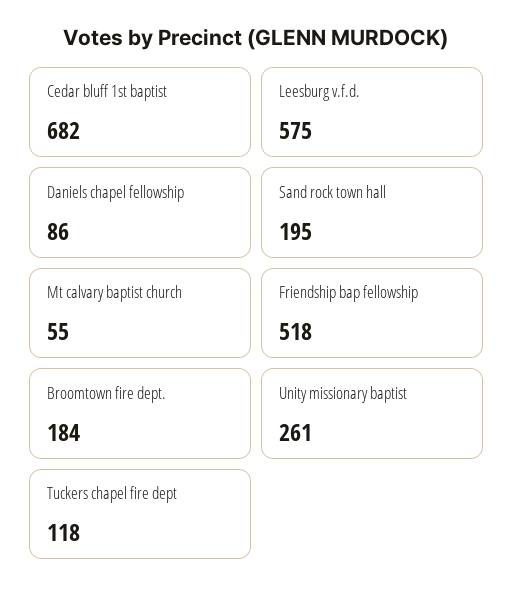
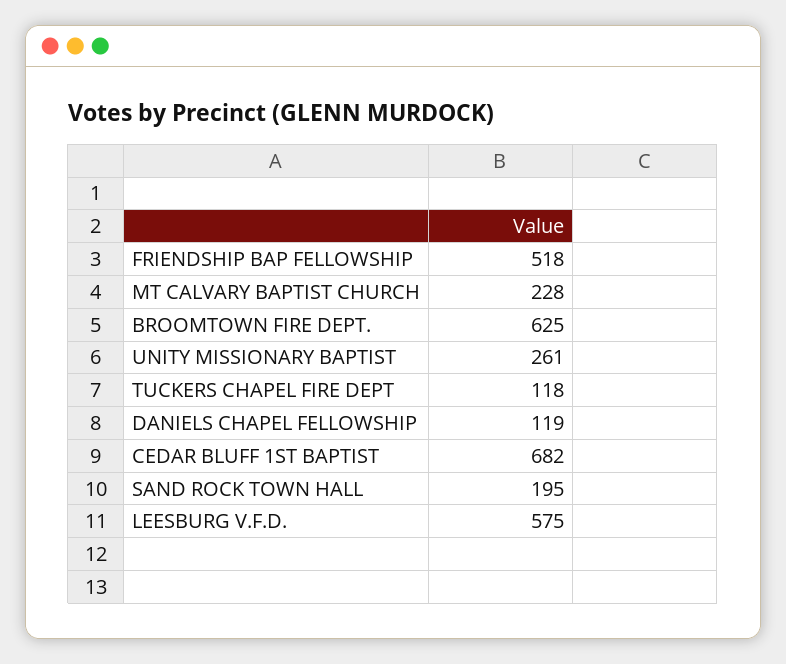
  {
    "Cedar bluff 1st baptist": 682,
    "Leesburg v.f.d.": 575,
-   "Daniels chapel fellowship": 86,
+   "Daniels chapel fellowship": 119,
    "Sand rock town hall": 195,
-   "Mt calvary baptist church": 55,
+   "Mt calvary baptist church": 228,
    "Friendship bap fellowship": 518,
-   "Broomtown fire dept.": 184,
+   "Broomtown fire dept.": 625,
    "Unity missionary baptist": 261,
    "Tuckers chapel fire dept": 118
  }

